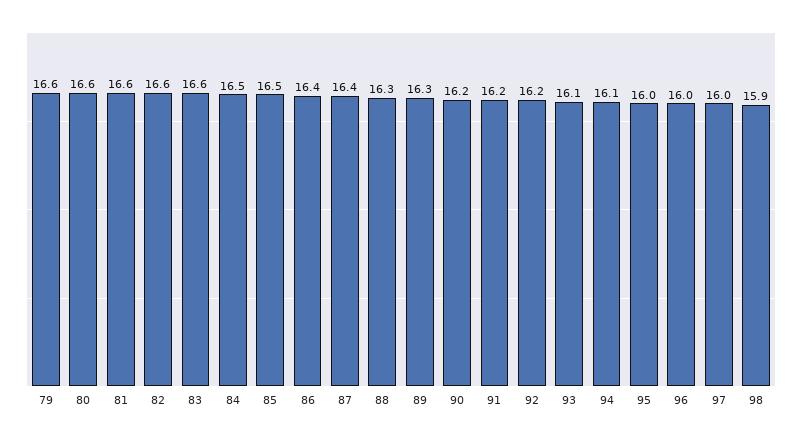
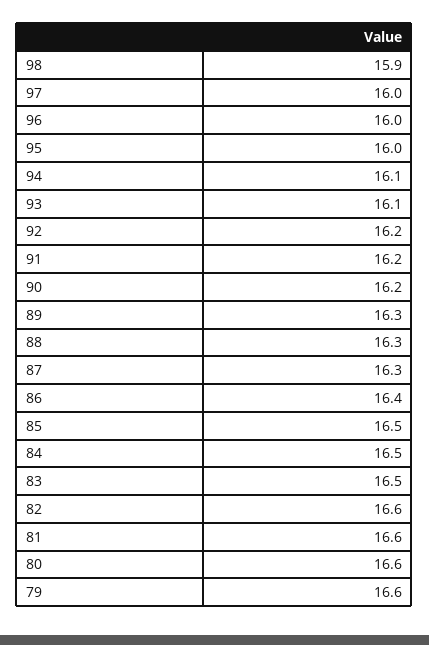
  {
    "79": 16.6,
    "80": 16.6,
    "81": 16.6,
    "82": 16.6,
-   "83": 16.6,
+   "83": 16.5,
    "84": 16.5,
    "85": 16.5,
    "86": 16.4,
-   "87": 16.4,
+   "87": 16.3,
    "88": 16.3,
    "89": 16.3,
    "90": 16.2,
    "91": 16.2,
    "92": 16.2,
    "93": 16.1,
    "94": 16.1,
    "95": 16,
    "96": 16,
    "97": 16,
    "98": 15.9
  }

